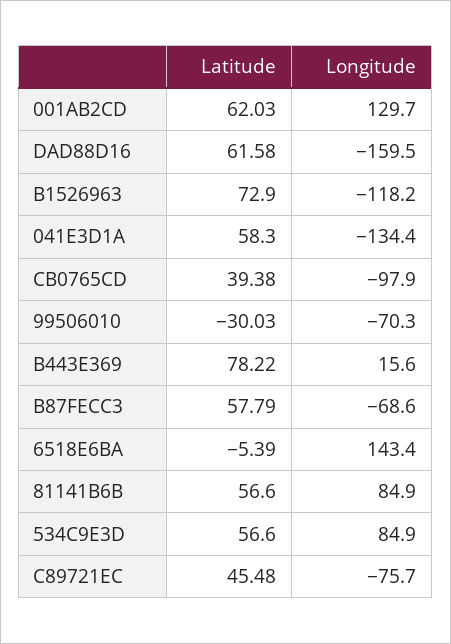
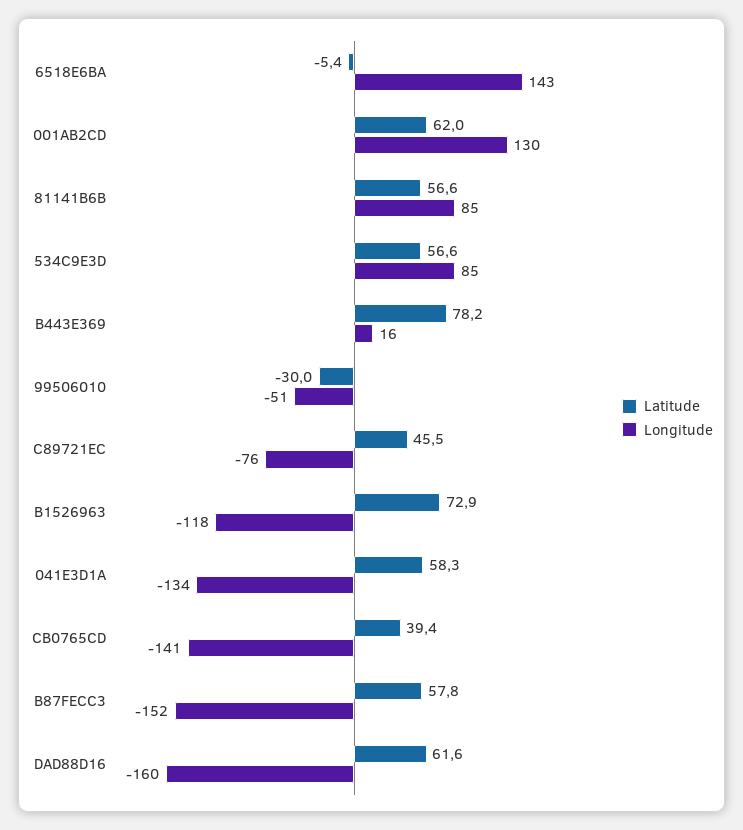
  {
    "Latitude": {
      "001AB2CD": 62.03,
      "DAD88D16": 61.58,
      "B1526963": 72.9,
      "041E3D1A": 58.3,
      "CB0765CD": 39.38,
      "99506010": -30.03,
      "B443E369": 78.22,
      "B87FECC3": 57.79,
      "6518E6BA": -5.39,
      "81141B6B": 56.6,
      "534C9E3D": 56.6,
      "C89721EC": 45.48
    },
    "Longitude": {
      "001AB2CD": 129.7,
      "DAD88D16": -159.5,
      "B1526963": -118.2,
      "041E3D1A": -134.4,
-     "CB0765CD": -97.9,
+     "CB0765CD": -141,
-     "99506010": -70.3,
+     "99506010": -51,
      "B443E369": 15.6,
-     "B87FECC3": -68.6,
+     "B87FECC3": -152,
      "6518E6BA": 143.4,
      "81141B6B": 84.9,
      "534C9E3D": 84.9,
      "C89721EC": -75.7
    }
  }

